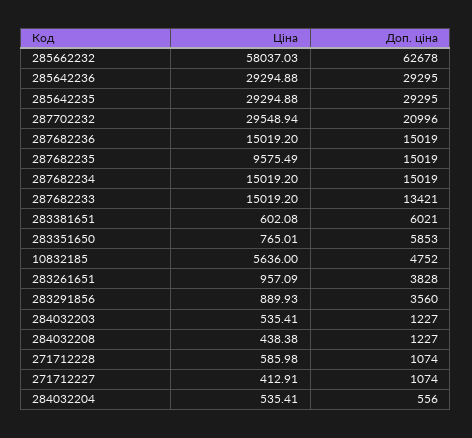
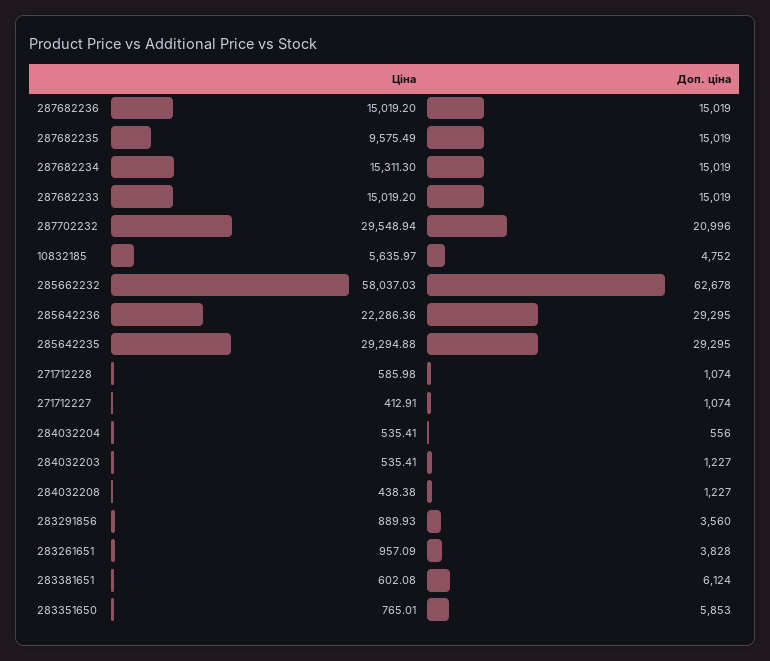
  {
    "Ціна": {
      "285662232": 58037.03,
-     "285642236": 29294.88,
+     "285642236": 22286.36,
      "285642235": 29294.88,
      "287702232": 29548.94,
      "287682236": 15019.2,
      "287682235": 9575.49,
-     "287682234": 15019.2,
+     "287682234": 15311.3,
      "287682233": 15019.2,
      "283381651": 602.08,
      "283351650": 765.01,
-     "10832185": 5636,
+     "10832185": 5635.97,
      "283261651": 957.09,
      "283291856": 889.93,
      "284032203": 535.41,
      "284032208": 438.38,
      "271712228": 585.98,
      "271712227": 412.91,
      "284032204": 535.41
    },
    "Доп. ціна": {
      "285662232": 62678,
      "285642236": 29295,
      "285642235": 29295,
      "287702232": 20996,
      "287682236": 15019,
      "287682235": 15019,
      "287682234": 15019,
-     "287682233": 13421,
+     "287682233": 15019,
-     "283381651": 6021,
+     "283381651": 6124,
      "283351650": 5853,
      "10832185": 4752,
      "283261651": 3828,
      "283291856": 3560,
      "284032203": 1227,
      "284032208": 1227,
      "271712228": 1074,
      "271712227": 1074,
      "284032204": 556
    }
  }

